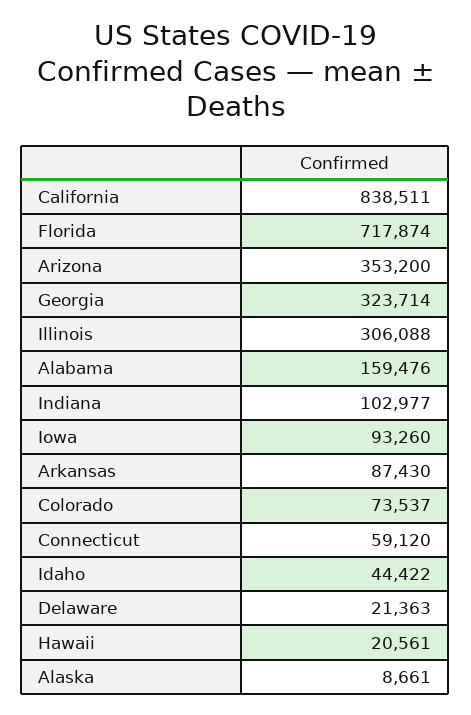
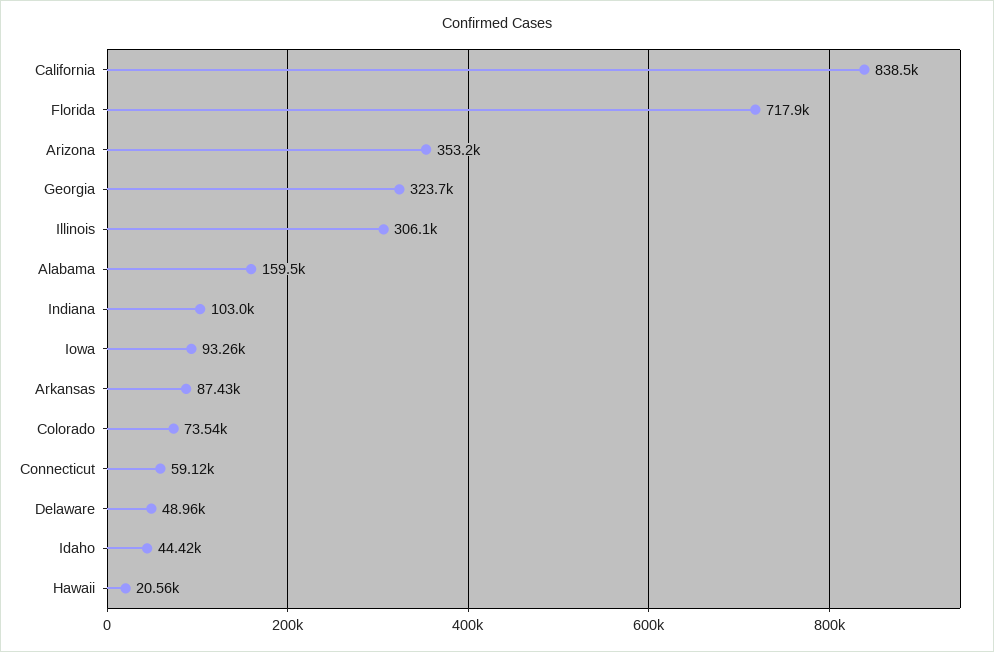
  {
    "California": 838511,
    "Florida": 717874,
    "Arizona": 353200,
    "Georgia": 323714,
    "Illinois": 306088,
    "Alabama": 159476,
    "Indiana": 102977,
    "Iowa": 93260,
    "Arkansas": 87430,
    "Colorado": 73537,
    "Connecticut": 59120,
    "Idaho": 44422,
-   "Delaware": 21363,
+   "Delaware": 48960,
-   "Hawaii": 20561,
+   "Hawaii": 20561
-   "Alaska": 8661
  }

